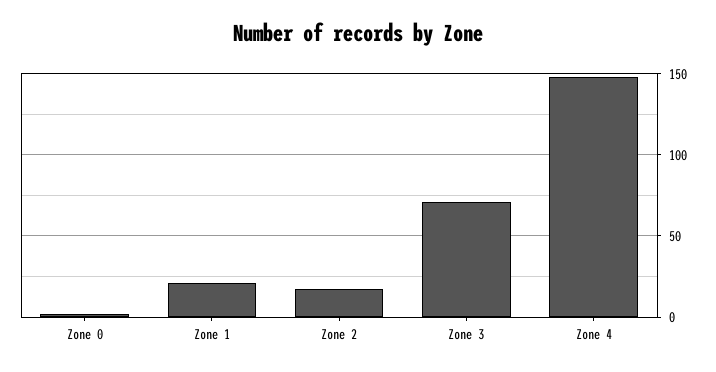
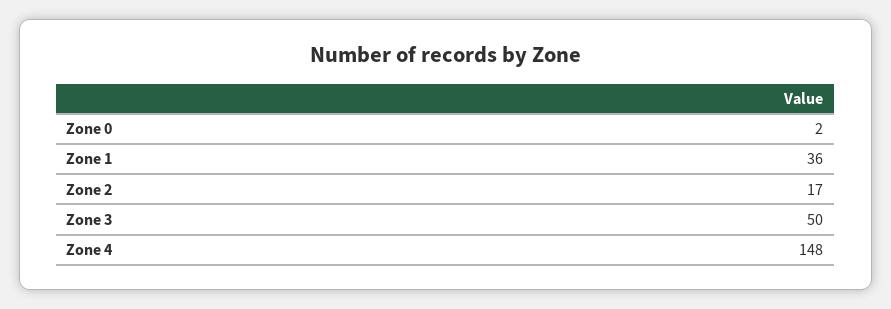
  {
    "Zone 0": 2,
-   "Zone 1": 20,
+   "Zone 1": 36,
    "Zone 2": 17,
-   "Zone 3": 70,
+   "Zone 3": 50,
    "Zone 4": 148
  }

